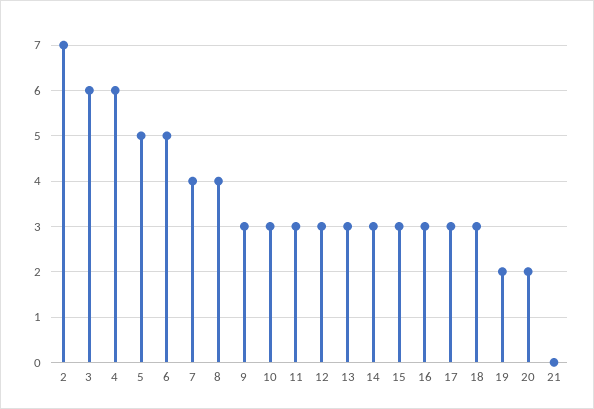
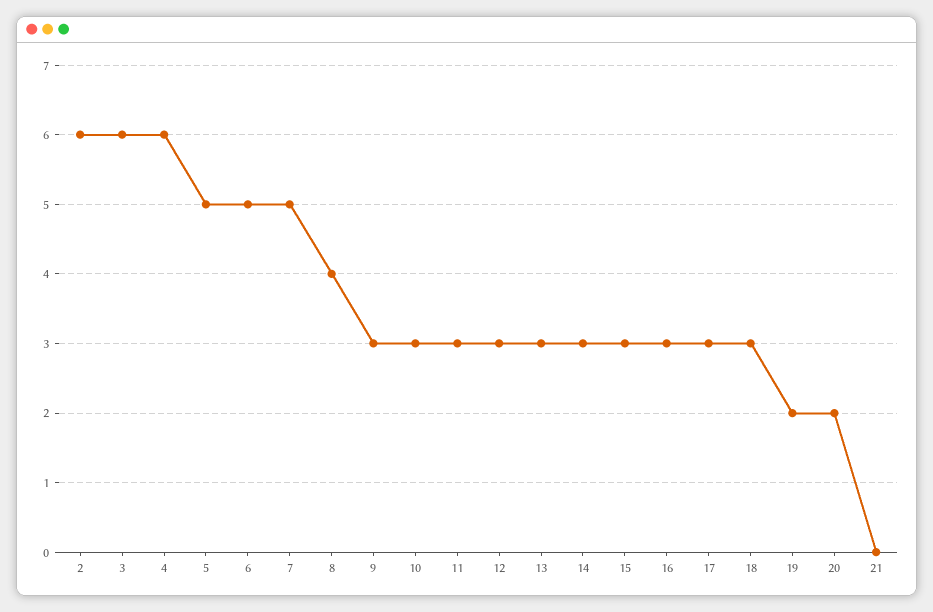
  {
-   "2": 7,
+   "2": 6,
    "3": 6,
    "4": 6,
    "5": 5,
    "6": 5,
-   "7": 4,
+   "7": 5,
    "8": 4,
    "9": 3,
    "10": 3,
    "11": 3,
    "12": 3,
    "13": 3,
    "14": 3,
    "15": 3,
    "16": 3,
    "17": 3,
    "18": 3,
    "19": 2,
    "20": 2,
    "21": 0
  }

